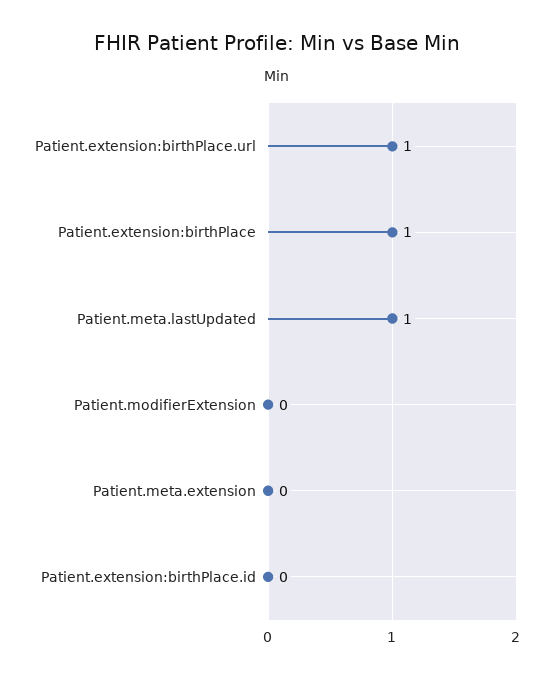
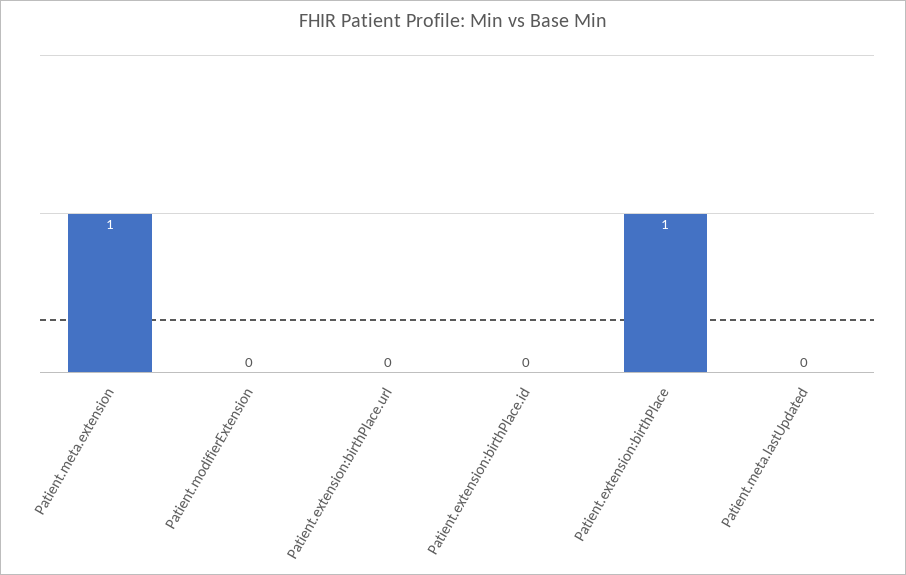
  {
-   "Patient.extension:birthPlace.url": 1,
+   "Patient.extension:birthPlace.url": 0,
    "Patient.extension:birthPlace": 1,
-   "Patient.meta.lastUpdated": 1,
+   "Patient.meta.lastUpdated": 0,
    "Patient.modifierExtension": 0,
-   "Patient.meta.extension": 0,
+   "Patient.meta.extension": 1,
    "Patient.extension:birthPlace.id": 0
  }

